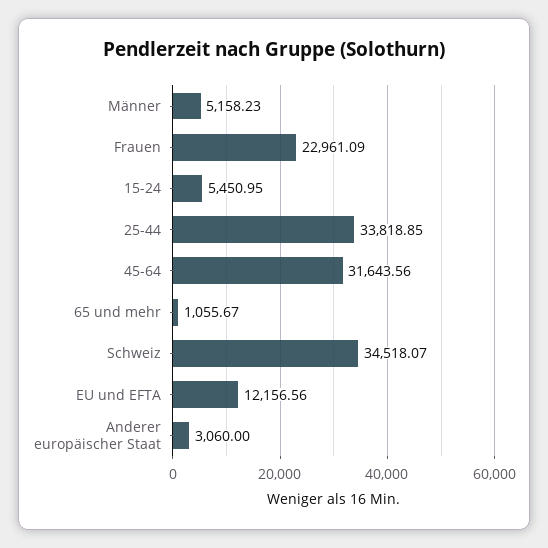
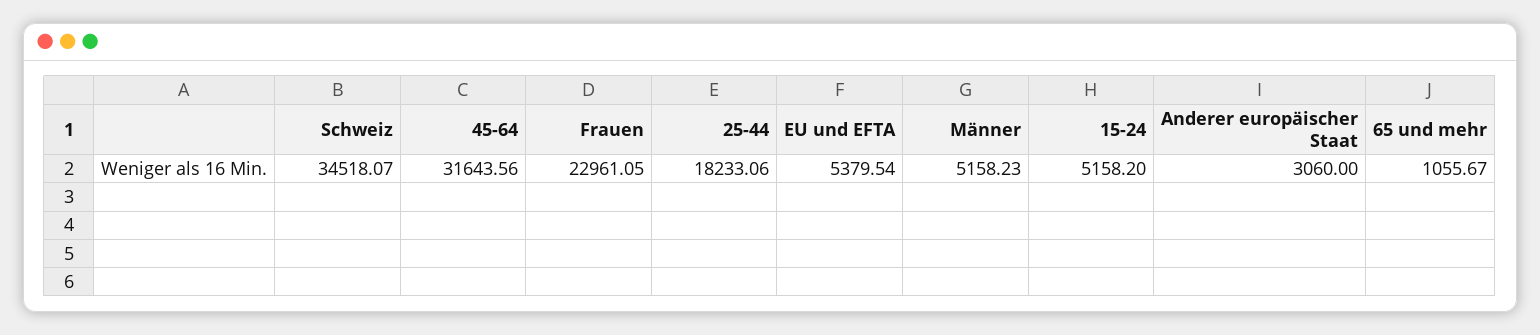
  {
    "Männer": 5158.23,
-   "Frauen": 22961.09,
+   "Frauen": 22961.05,
-   "15-24": 5450.95,
+   "15-24": 5158.2,
-   "25-44": 33818.85,
+   "25-44": 18233.06,
    "45-64": 31643.56,
    "65 und mehr": 1055.67,
    "Schweiz": 34518.07,
-   "EU und EFTA": 12156.56,
+   "EU und EFTA": 5379.54,
    "Anderer europäischer Staat": 3060
  }

